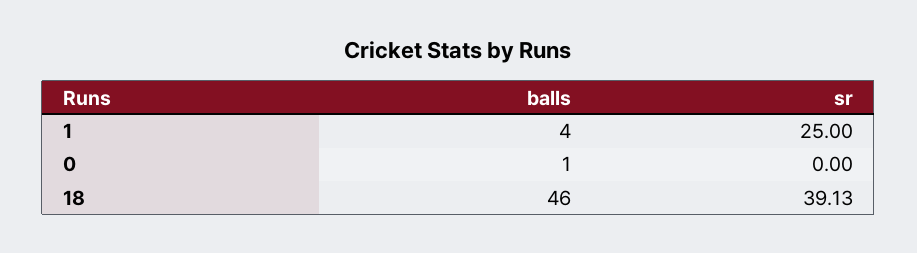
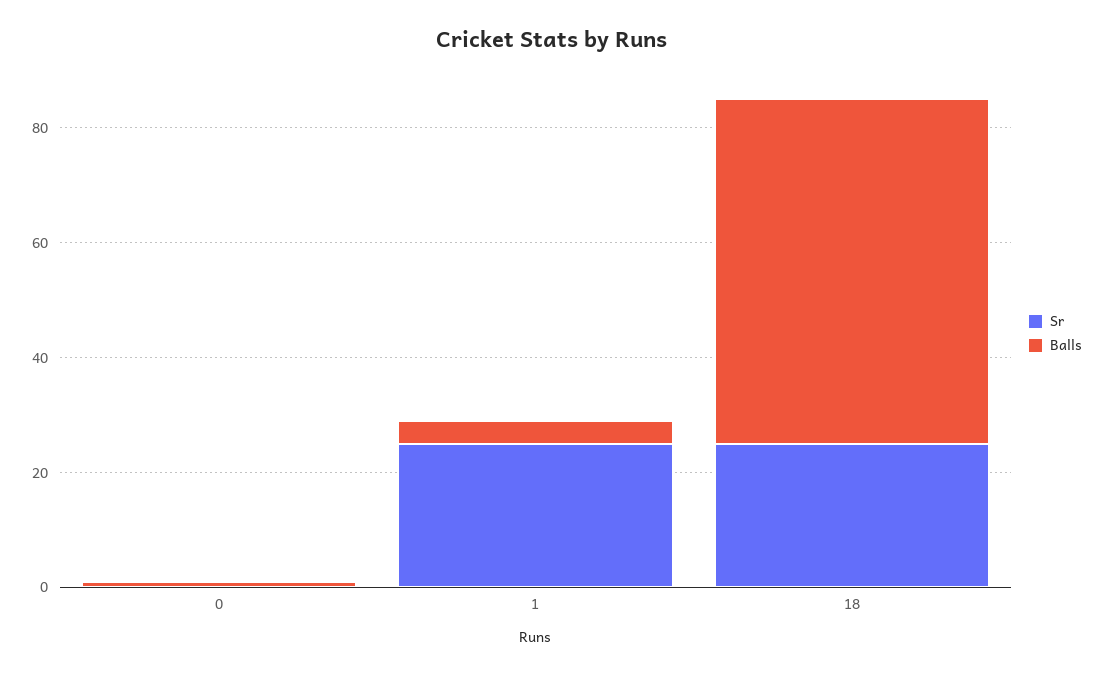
  {
    "balls": {
      "1": 4,
      "0": 1,
-     "18": 46
+     "18": 60
    },
    "sr": {
      "1": 25,
      "0": 0,
-     "18": 39.13
+     "18": 25
    }
  }

